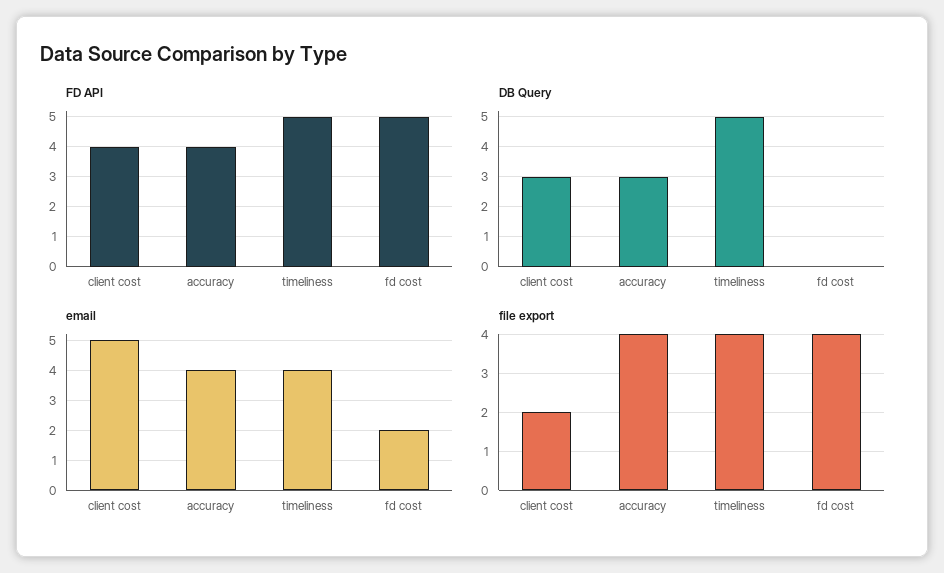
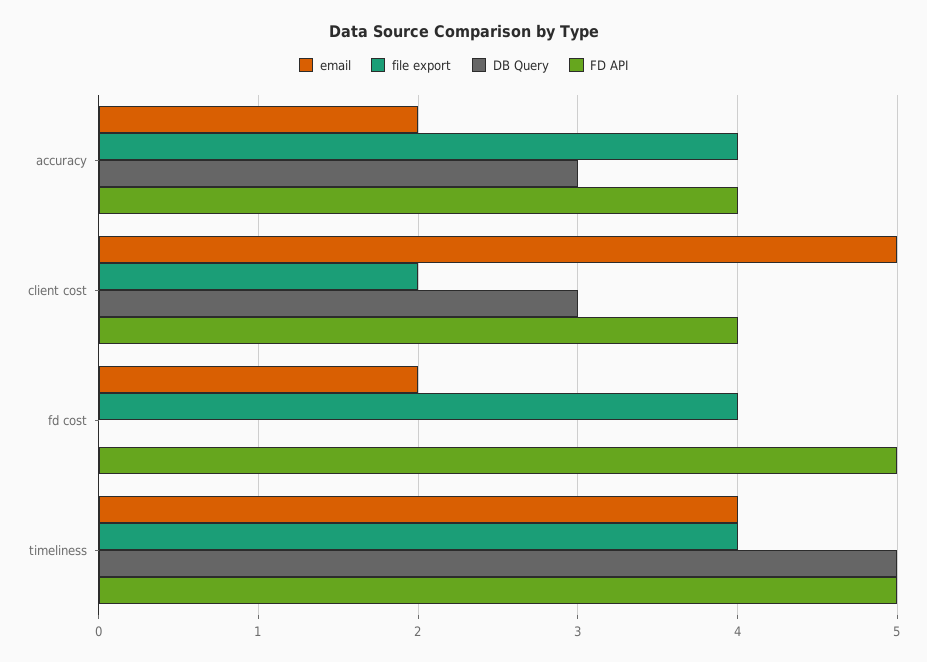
  {
    "FD API": {
      "client cost": 4,
      "accuracy": 4,
      "timeliness": 5,
      "fd cost": 5
    },
    "DB Query": {
      "client cost": 3,
      "accuracy": 3,
      "timeliness": 5,
      "fd cost": 0
    },
    "email": {
      "client cost": 5,
-     "accuracy": 4,
+     "accuracy": 2,
      "timeliness": 4,
      "fd cost": 2
    },
    "file export": {
      "client cost": 2,
      "accuracy": 4,
      "timeliness": 4,
      "fd cost": 4
    }
  }

